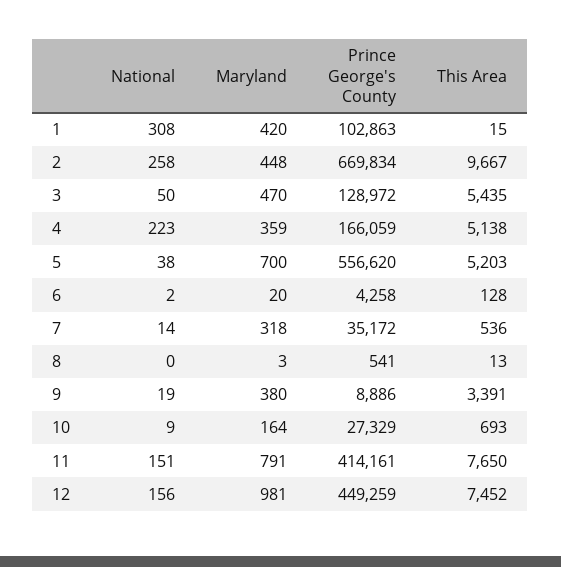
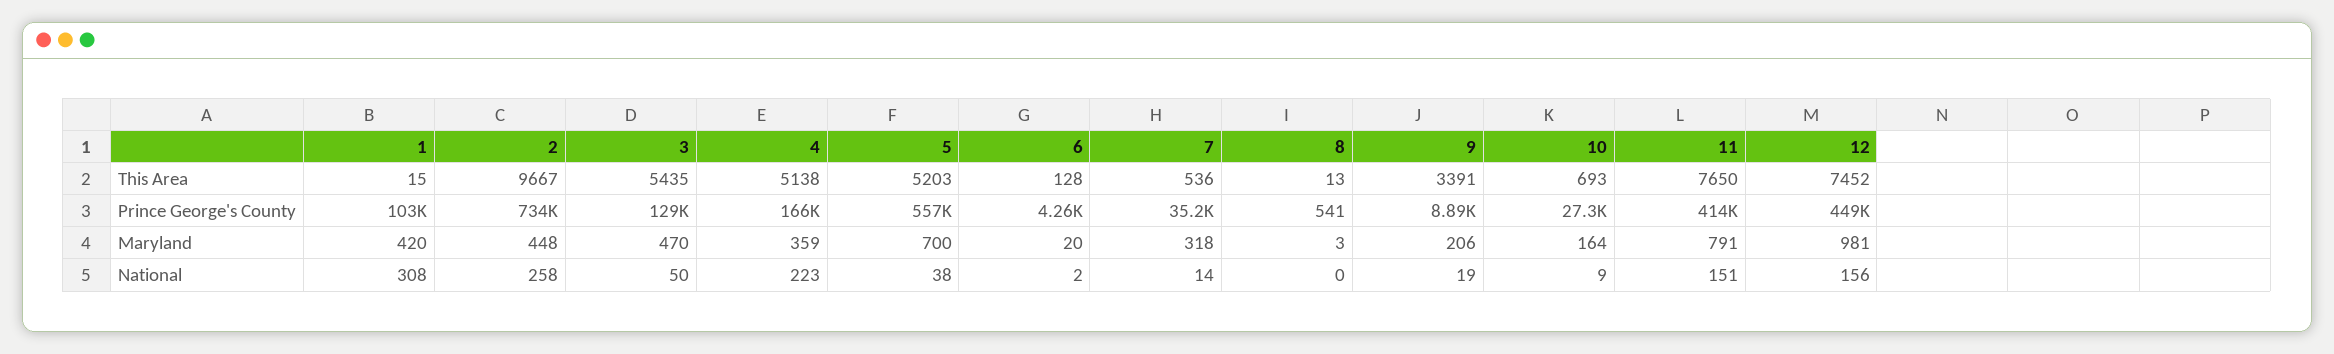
  {
    "National": {
      "1": 308,
      "2": 258,
      "3": 50,
      "4": 223,
      "5": 38,
      "6": 2,
      "7": 14,
      "8": 0,
      "9": 19,
      "10": 9,
      "11": 151,
      "12": 156
    },
    "Maryland": {
      "1": 420,
      "2": 448,
      "3": 470,
      "4": 359,
      "5": 700,
      "6": 20,
      "7": 318,
      "8": 3,
-     "9": 380,
+     "9": 206,
      "10": 164,
      "11": 791,
      "12": 981
    },
    "Prince George's County": {
      "1": 102863,
-     "2": 669834,
+     "2": 734000,
      "3": 128972,
      "4": 166059,
      "5": 556620,
      "6": 4258,
      "7": 35172,
      "8": 541,
      "9": 8886,
      "10": 27329,
      "11": 414161,
      "12": 449259
    },
    "This Area": {
      "1": 15,
      "2": 9667,
      "3": 5435,
      "4": 5138,
      "5": 5203,
      "6": 128,
      "7": 536,
      "8": 13,
      "9": 3391,
      "10": 693,
      "11": 7650,
      "12": 7452
    }
  }

